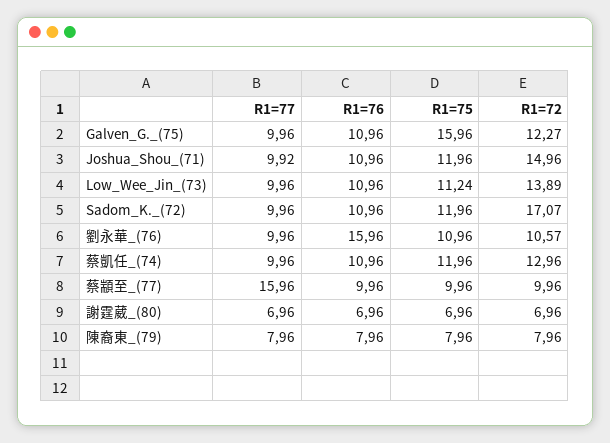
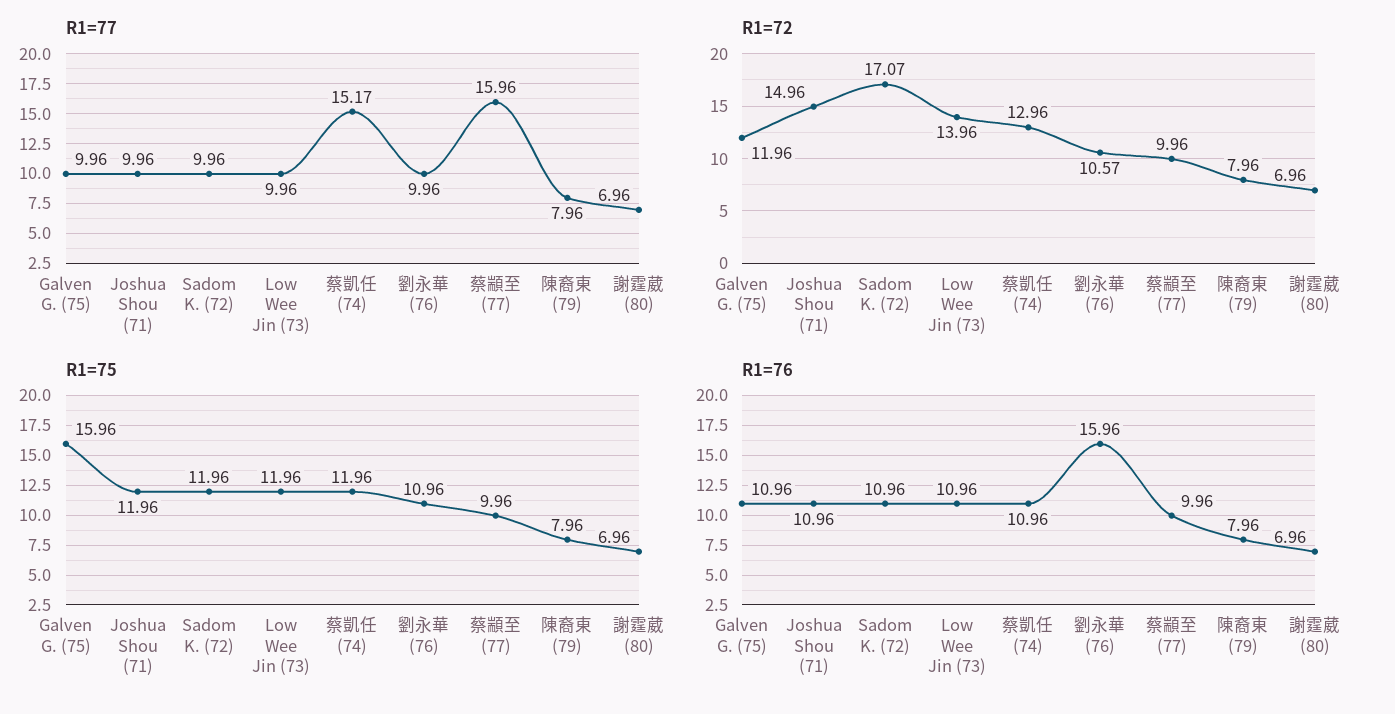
  {
    "R1=77": {
      "Galven_G._(75)": 9.96,
-     "Joshua_Shou_(71)": 9.92,
+     "Joshua_Shou_(71)": 9.96,
      "Low_Wee_Jin_(73)": 9.96,
      "Sadom_K._(72)": 9.96,
      "劉永華_(76)": 9.96,
-     "蔡凱任_(74)": 9.96,
+     "蔡凱任_(74)": 15.17,
      "蔡顓至_(77)": 15.96,
      "謝霆葳_(80)": 6.96,
      "陳裔東_(79)": 7.96
    },
    "R1=76": {
      "Galven_G._(75)": 10.96,
      "Joshua_Shou_(71)": 10.96,
      "Low_Wee_Jin_(73)": 10.96,
      "Sadom_K._(72)": 10.96,
      "劉永華_(76)": 15.96,
      "蔡凱任_(74)": 10.96,
      "蔡顓至_(77)": 9.96,
      "謝霆葳_(80)": 6.96,
      "陳裔東_(79)": 7.96
    },
    "R1=75": {
      "Galven_G._(75)": 15.96,
      "Joshua_Shou_(71)": 11.96,
-     "Low_Wee_Jin_(73)": 11.24,
+     "Low_Wee_Jin_(73)": 11.96,
      "Sadom_K._(72)": 11.96,
      "劉永華_(76)": 10.96,
      "蔡凱任_(74)": 11.96,
      "蔡顓至_(77)": 9.96,
      "謝霆葳_(80)": 6.96,
      "陳裔東_(79)": 7.96
    },
    "R1=72": {
-     "Galven_G._(75)": 12.27,
+     "Galven_G._(75)": 11.96,
      "Joshua_Shou_(71)": 14.96,
-     "Low_Wee_Jin_(73)": 13.89,
+     "Low_Wee_Jin_(73)": 13.96,
      "Sadom_K._(72)": 17.07,
      "劉永華_(76)": 10.57,
      "蔡凱任_(74)": 12.96,
      "蔡顓至_(77)": 9.96,
      "謝霆葳_(80)": 6.96,
      "陳裔東_(79)": 7.96
    }
  }

